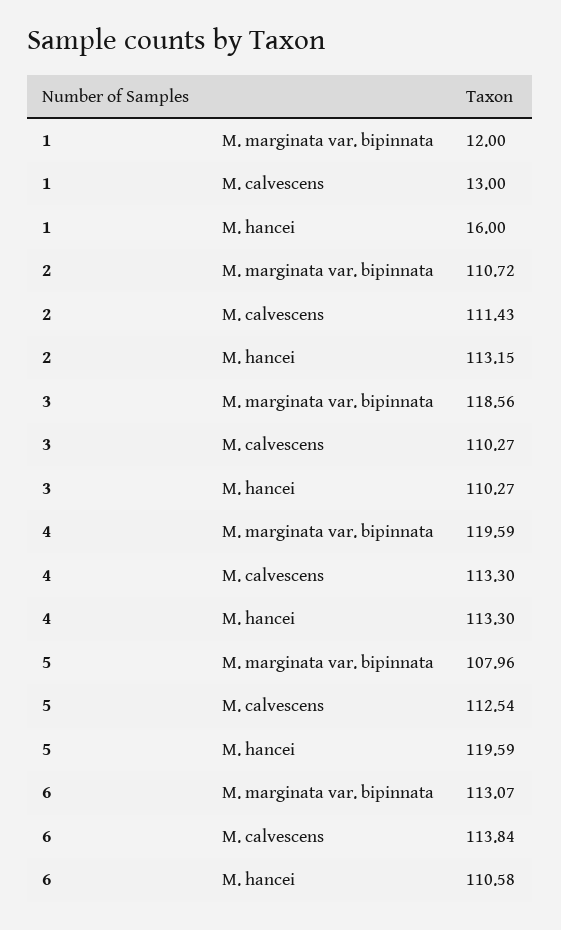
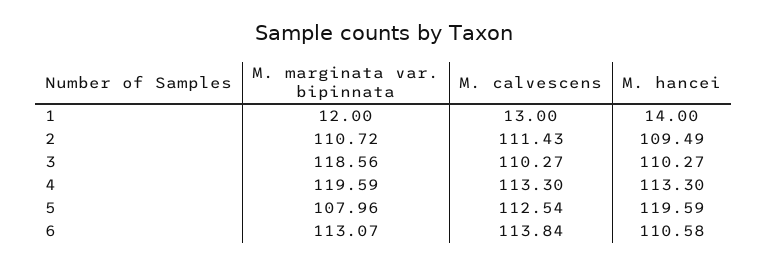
  {
    "1": {
      "M. marginata var. bipinnata": 12,
      "M. calvescens": 13,
-     "M. hancei": 16
+     "M. hancei": 14
    },
    "2": {
      "M. marginata var. bipinnata": 110.72,
      "M. calvescens": 111.43,
-     "M. hancei": 113.15
+     "M. hancei": 109.49
    },
    "3": {
      "M. marginata var. bipinnata": 118.56,
      "M. calvescens": 110.27,
      "M. hancei": 110.27
    },
    "4": {
      "M. marginata var. bipinnata": 119.59,
      "M. calvescens": 113.3,
      "M. hancei": 113.3
    },
    "5": {
      "M. marginata var. bipinnata": 107.96,
      "M. calvescens": 112.54,
      "M. hancei": 119.59
    },
    "6": {
      "M. marginata var. bipinnata": 113.07,
      "M. calvescens": 113.84,
      "M. hancei": 110.58
    }
  }

